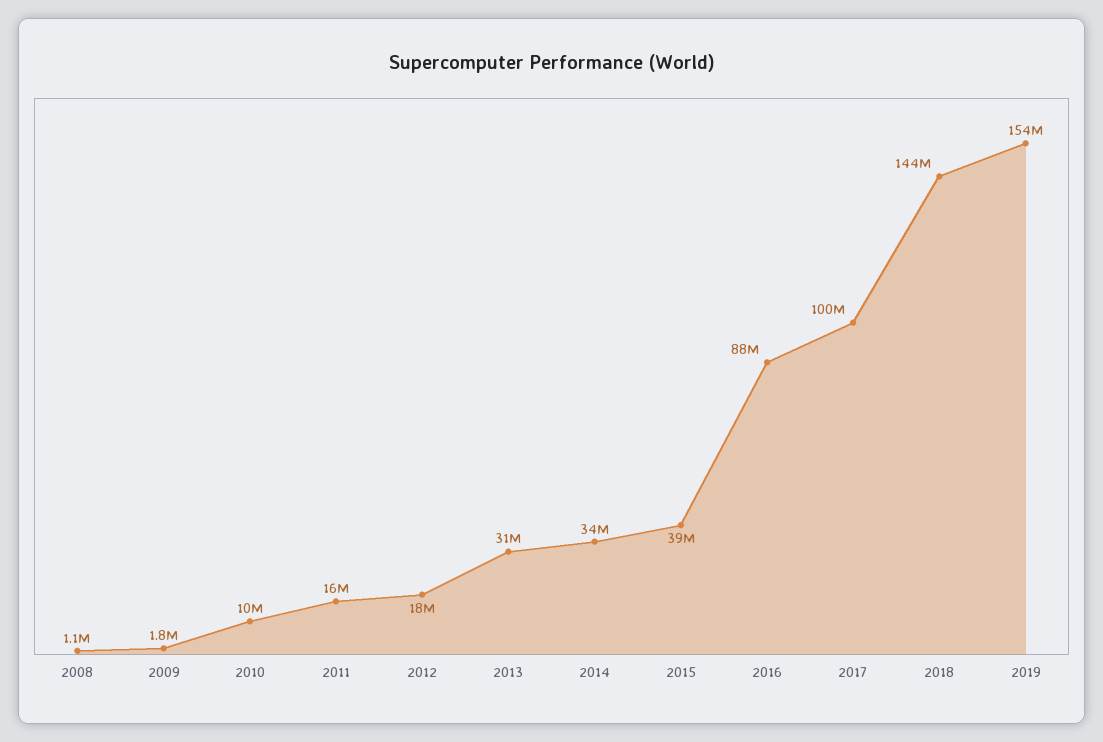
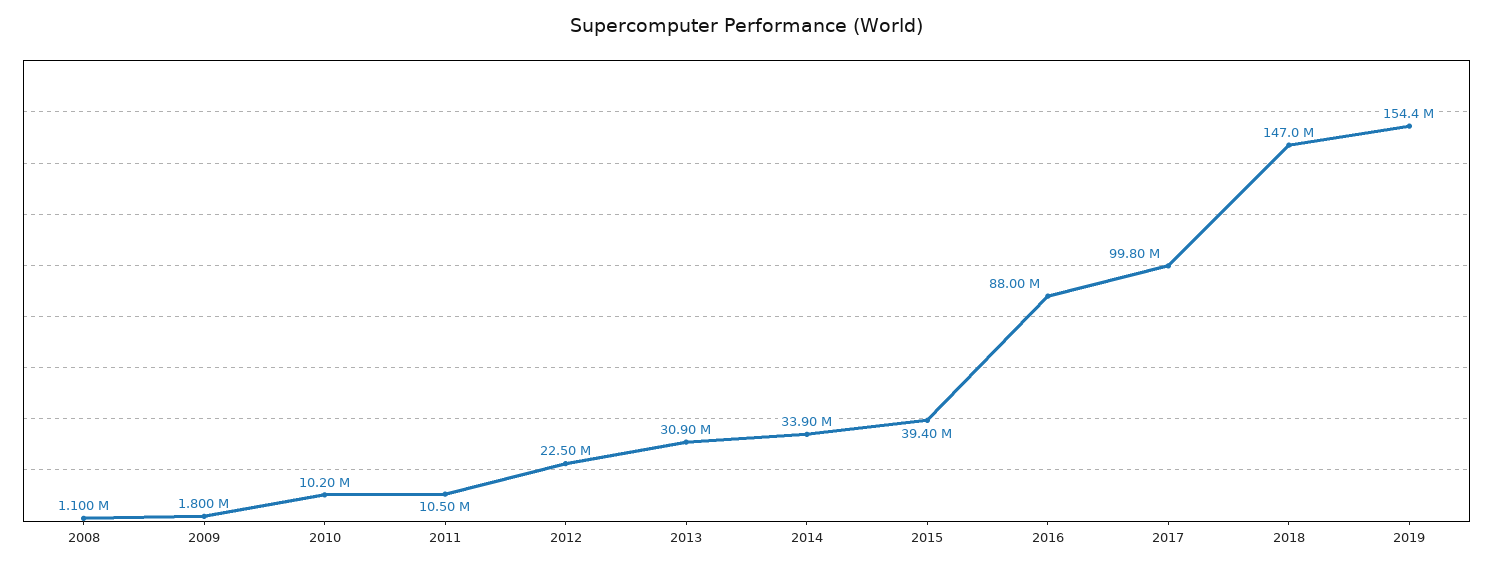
  {
    "2008": 1100000,
    "2009": 1800000,
    "2010": 10200000,
-   "2011": 16000000,
+   "2011": 10500000,
-   "2012": 18000000,
+   "2012": 22500000,
    "2013": 30900000,
    "2014": 33900000,
    "2015": 39400000,
    "2016": 88000000,
    "2017": 99800000,
-   "2018": 144000000,
+   "2018": 147000000,
    "2019": 154400000
  }

